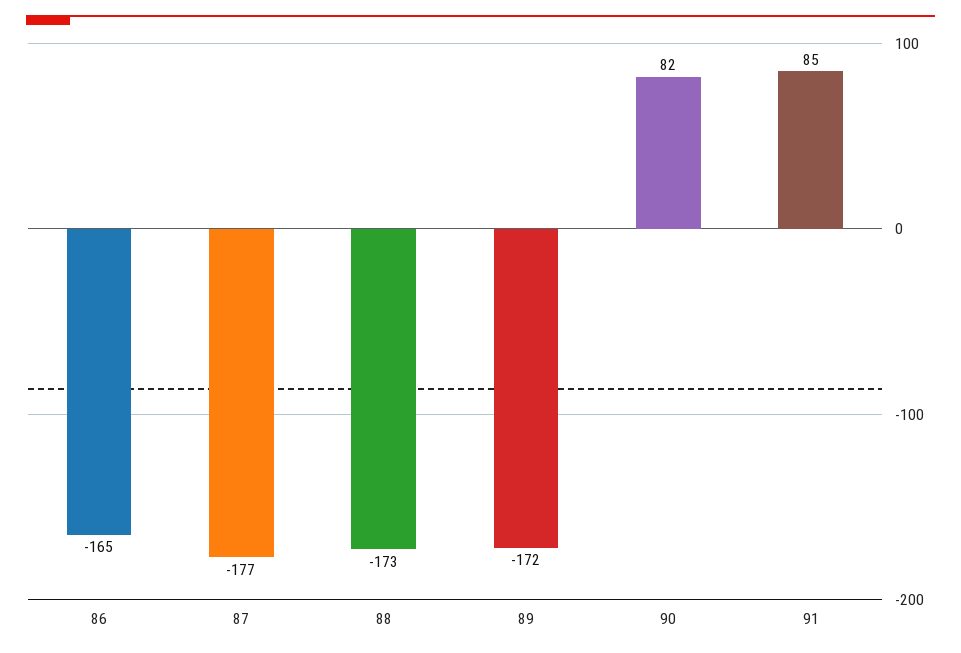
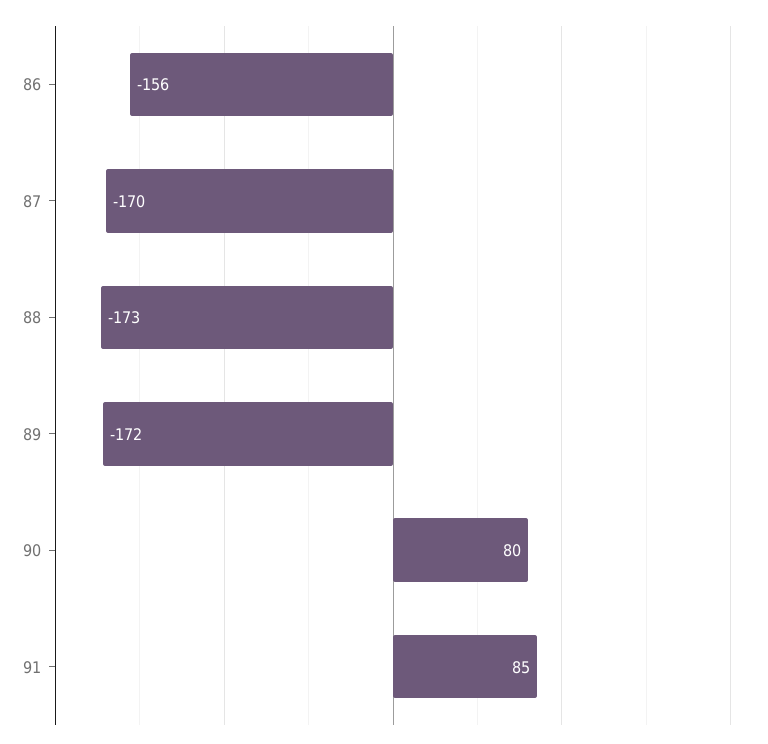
  {
-   "86": -165,
+   "86": -156,
-   "87": -177,
+   "87": -170,
    "88": -173,
    "89": -172,
-   "90": 82,
+   "90": 80,
    "91": 85
  }

